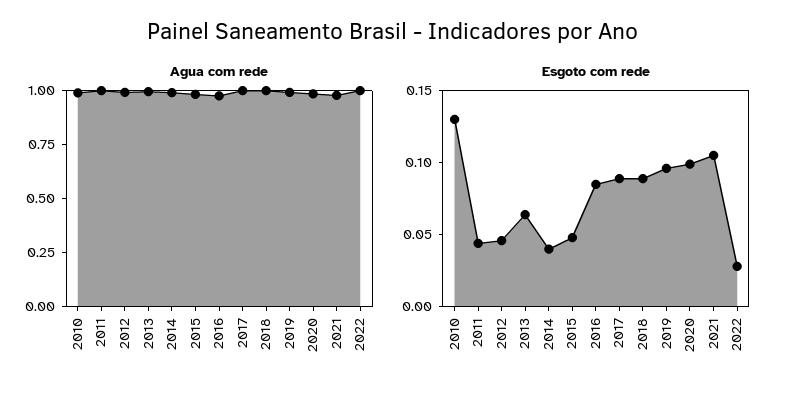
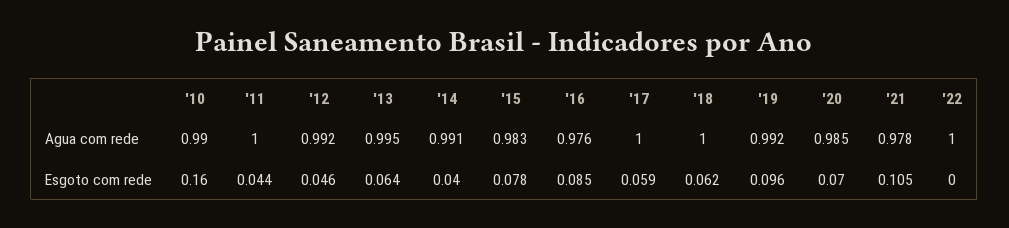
  {
    "Agua com rede": {
      "2010": 0.99,
      "2011": 1,
      "2012": 0.992,
      "2013": 0.995,
      "2014": 0.991,
      "2015": 0.983,
      "2016": 0.976,
      "2017": 1,
      "2018": 1,
      "2019": 0.992,
      "2020": 0.985,
      "2021": 0.978,
      "2022": 1
    },
    "Esgoto com rede": {
-     "2010": 0.13,
+     "2010": 0.16,
      "2011": 0.044,
      "2012": 0.046,
      "2013": 0.064,
      "2014": 0.04,
-     "2015": 0.05,
+     "2015": 0.078,
      "2016": 0.085,
-     "2017": 0.09,
+     "2017": 0.059,
-     "2018": 0.09,
+     "2018": 0.062,
      "2019": 0.096,
-     "2020": 0.1,
+     "2020": 0.07,
      "2021": 0.105,
-     "2022": 0.03
+     "2022": 0
    }
  }

